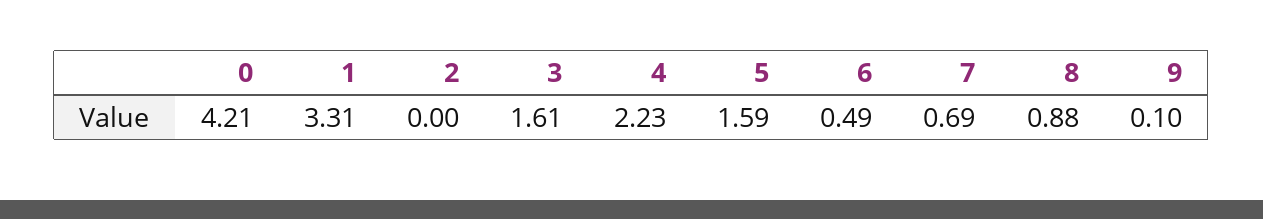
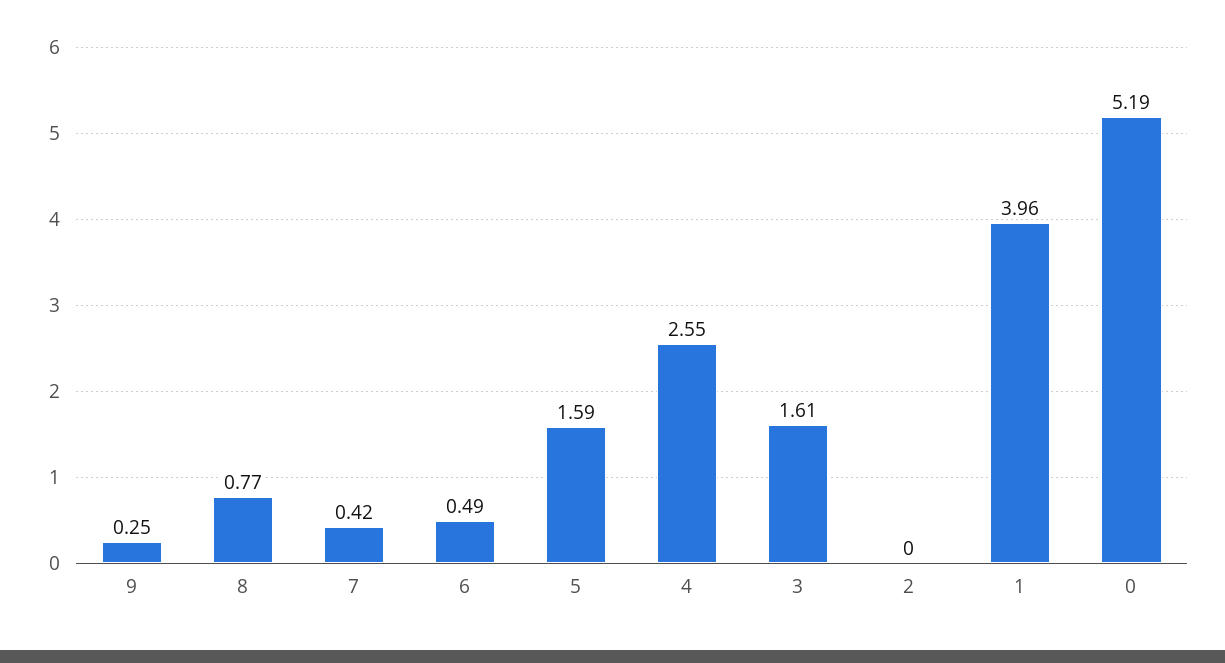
  {
-   "0": 4.21,
+   "0": 5.19,
-   "1": 3.31,
+   "1": 3.96,
    "2": 0,
    "3": 1.61,
-   "4": 2.23,
+   "4": 2.55,
    "5": 1.59,
    "6": 0.49,
-   "7": 0.69,
+   "7": 0.42,
-   "8": 0.88,
+   "8": 0.77,
-   "9": 0.1
+   "9": 0.25
  }

